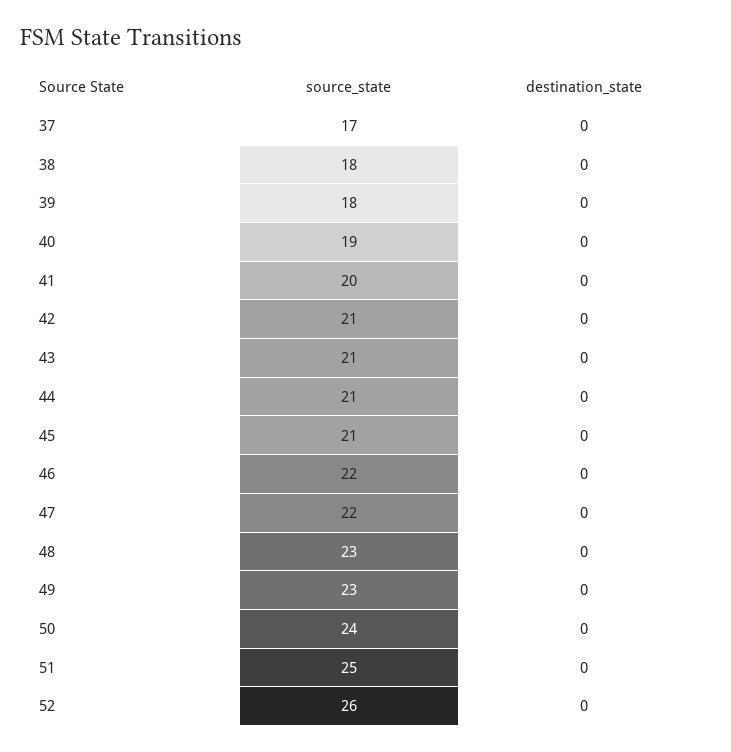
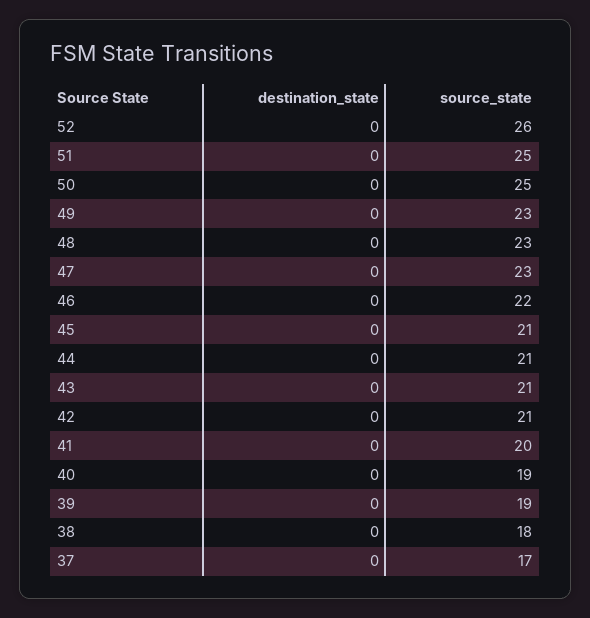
  {
    "source_state": {
      "37": 17,
      "38": 18,
-     "39": 18,
+     "39": 19,
      "40": 19,
      "41": 20,
      "42": 21,
      "43": 21,
      "44": 21,
      "45": 21,
      "46": 22,
-     "47": 22,
+     "47": 23,
      "48": 23,
      "49": 23,
-     "50": 24,
+     "50": 25,
      "51": 25,
      "52": 26
    },
    "destination_state": {
      "37": 0,
      "38": 0,
      "39": 0,
      "40": 0,
      "41": 0,
      "42": 0,
      "43": 0,
      "44": 0,
      "45": 0,
      "46": 0,
      "47": 0,
      "48": 0,
      "49": 0,
      "50": 0,
      "51": 0,
      "52": 0
    }
  }

